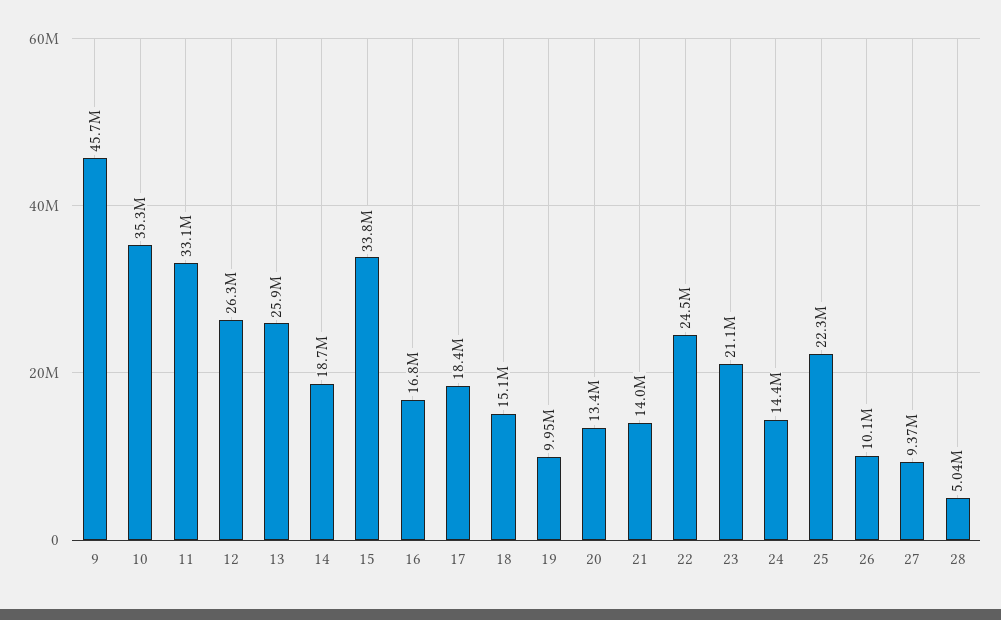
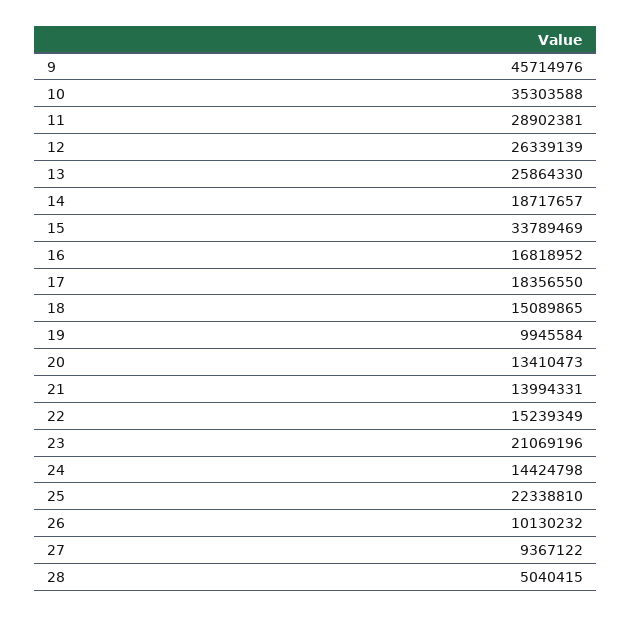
  {
    "9": 45714976,
    "10": 35303588,
-   "11": 33100000,
+   "11": 28902381,
    "12": 26339139,
    "13": 25864330,
    "14": 18717657,
    "15": 33789469,
    "16": 16818952,
    "17": 18356550,
    "18": 15089865,
    "19": 9945584,
    "20": 13410473,
    "21": 13994331,
-   "22": 24500000,
+   "22": 15239349,
    "23": 21069196,
    "24": 14424798,
    "25": 22338810,
    "26": 10130232,
    "27": 9367122,
    "28": 5040415
  }

